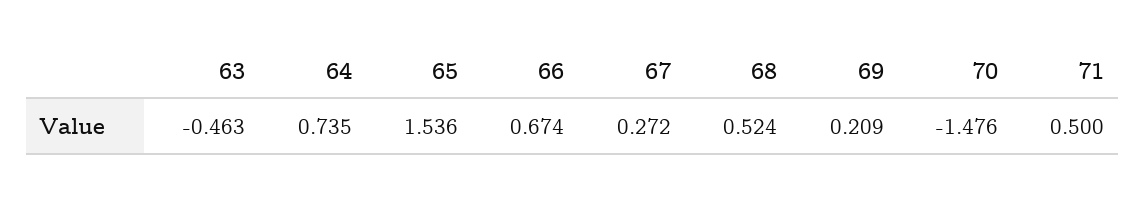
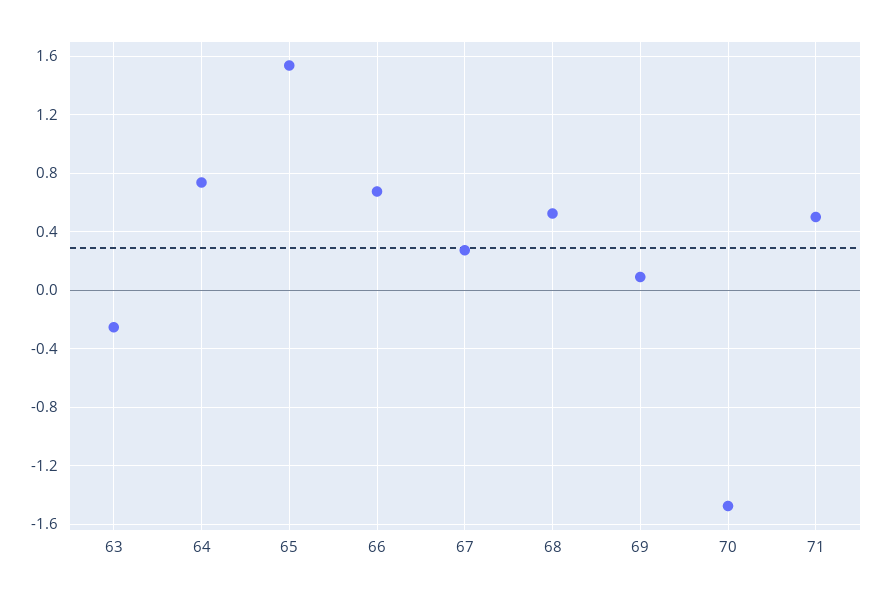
  {
-   "63": -0.463,
+   "63": -0.25,
    "64": 0.735,
    "65": 1.536,
    "66": 0.674,
    "67": 0.272,
    "68": 0.524,
-   "69": 0.209,
+   "69": 0.1,
    "70": -1.476,
    "71": 0.5
  }

